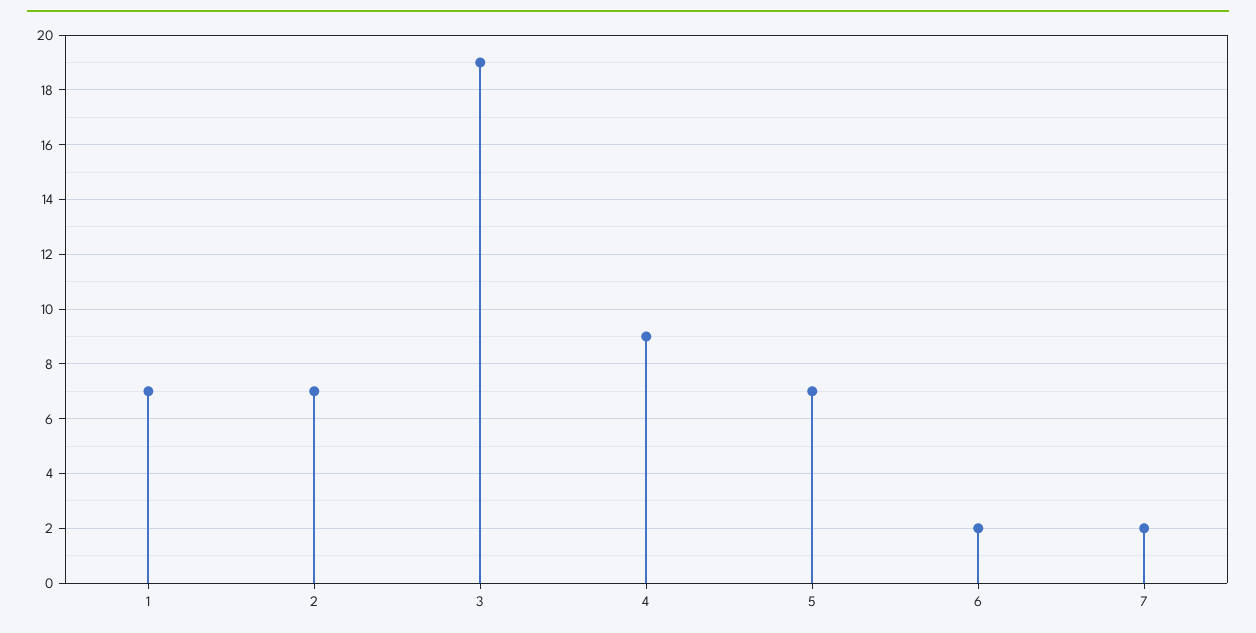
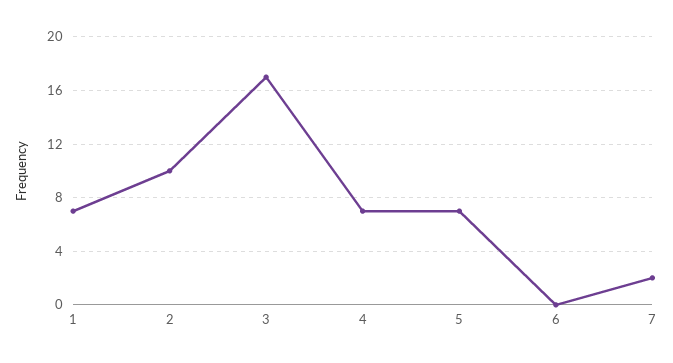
  {
    "1": 7,
-   "2": 7,
+   "2": 10,
-   "3": 19,
+   "3": 17,
-   "4": 9,
+   "4": 7,
    "5": 7,
-   "6": 2,
+   "6": 0,
    "7": 2
  }

